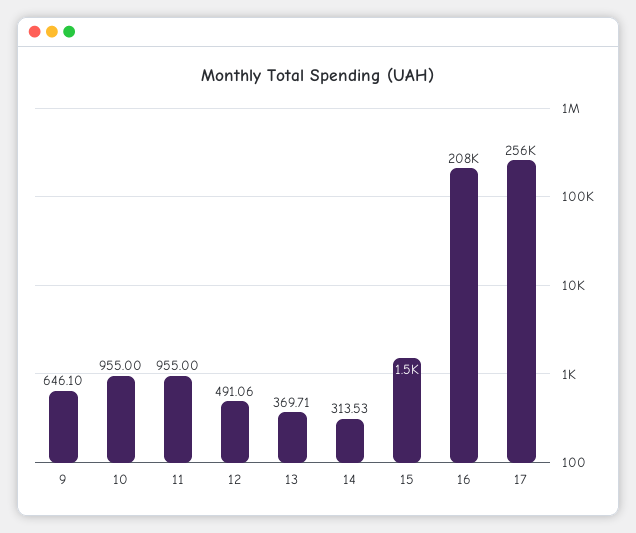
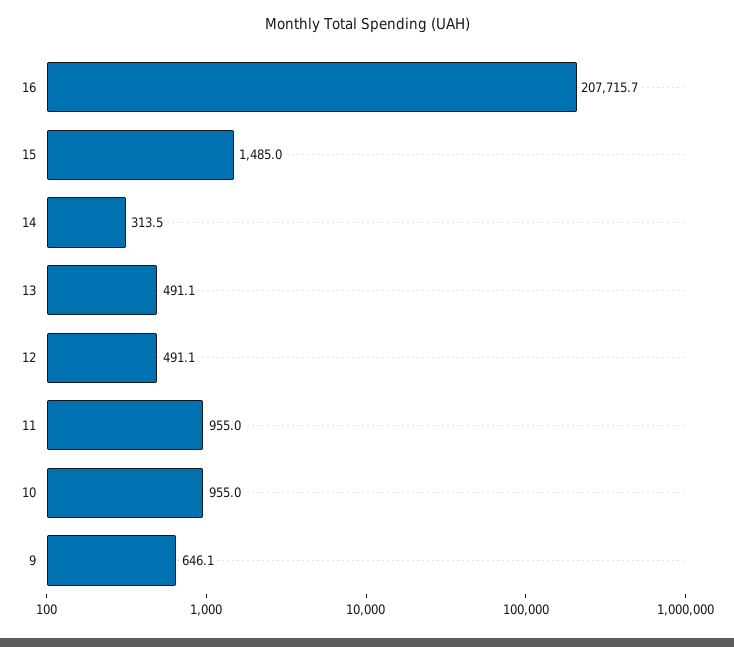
  {
    "9": 646.1,
    "10": 955,
    "11": 955,
    "12": 491.06,
-   "13": 369.71,
+   "13": 491.1,
    "14": 313.53,
    "15": 1485,
-   "16": 207715.7,
+   "16": 207715.7
-   "17": 256000
  }

